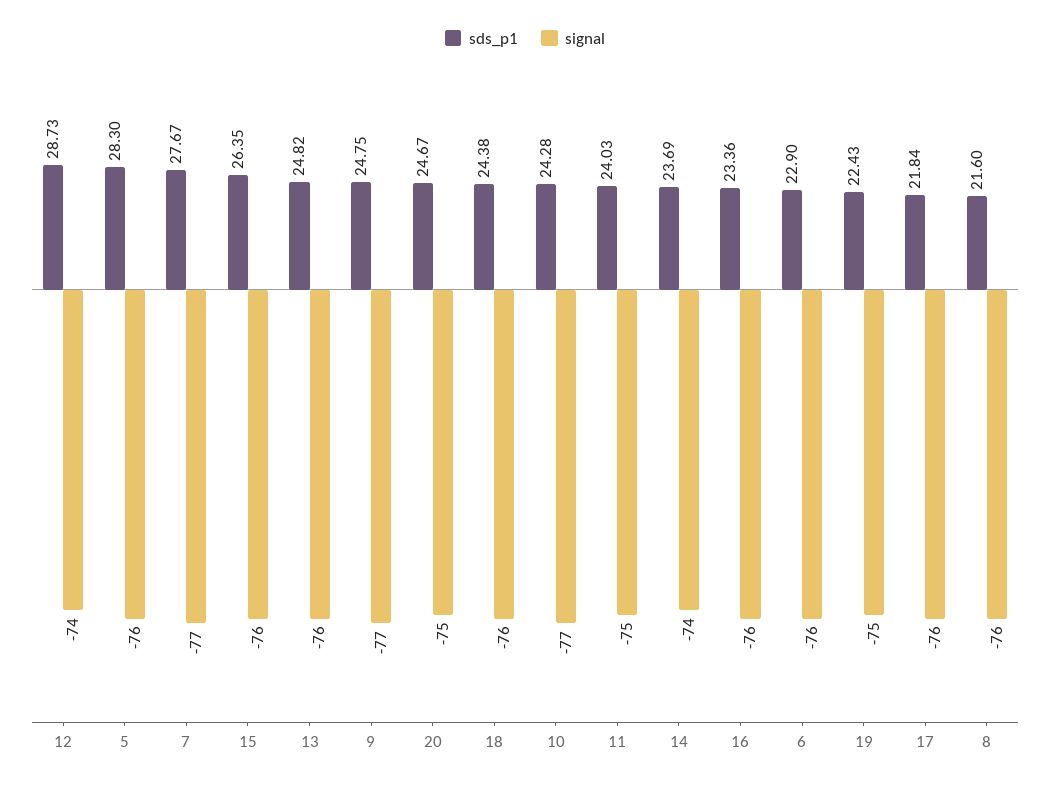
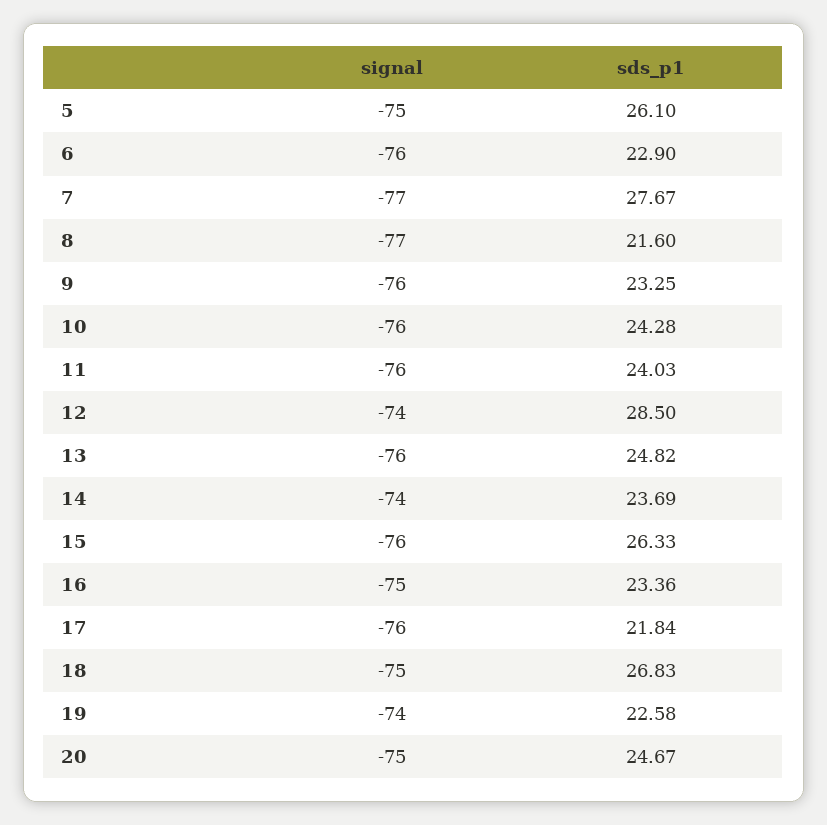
  {
    "sds_p1": {
-     "12": 28.73,
+     "12": 28.5,
-     "5": 28.3,
+     "5": 26.1,
      "7": 27.67,
-     "15": 26.35,
+     "15": 26.33,
      "13": 24.82,
-     "9": 24.75,
+     "9": 23.25,
      "20": 24.67,
-     "18": 24.38,
+     "18": 26.83,
      "10": 24.28,
      "11": 24.03,
      "14": 23.69,
      "16": 23.36,
      "6": 22.9,
-     "19": 22.43,
+     "19": 22.58,
      "17": 21.84,
      "8": 21.6
    },
    "signal": {
      "12": -74,
-     "5": -76,
+     "5": -75,
      "7": -77,
      "15": -76,
      "13": -76,
-     "9": -77,
+     "9": -76,
      "20": -75,
-     "18": -76,
+     "18": -75,
-     "10": -77,
+     "10": -76,
-     "11": -75,
+     "11": -76,
      "14": -74,
-     "16": -76,
+     "16": -75,
      "6": -76,
-     "19": -75,
+     "19": -74,
      "17": -76,
-     "8": -76
+     "8": -77
    }
  }

